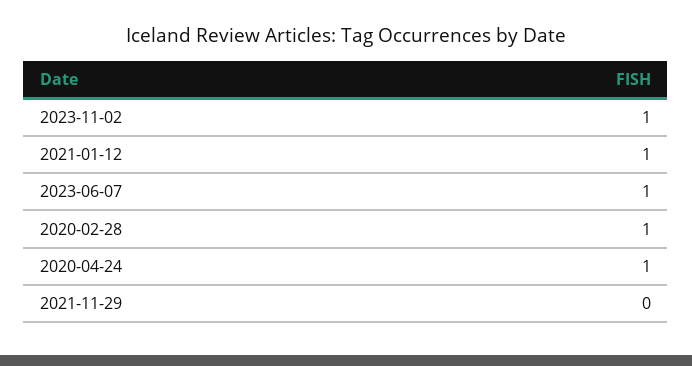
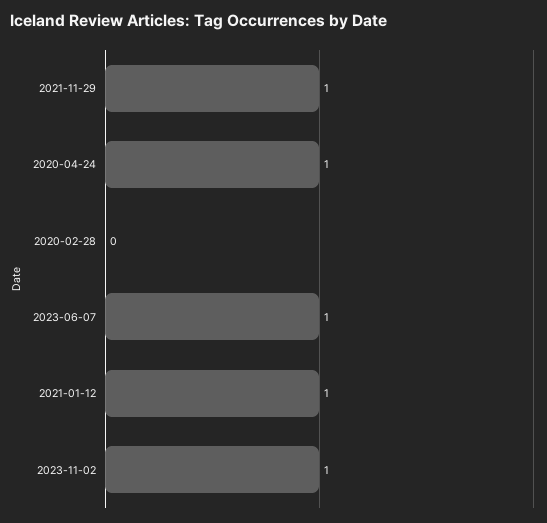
  {
    "2023-11-02": 1,
    "2021-01-12": 1,
    "2023-06-07": 1,
-   "2020-02-28": 1,
+   "2020-02-28": 0,
    "2020-04-24": 1,
-   "2021-11-29": 0
+   "2021-11-29": 1
  }

